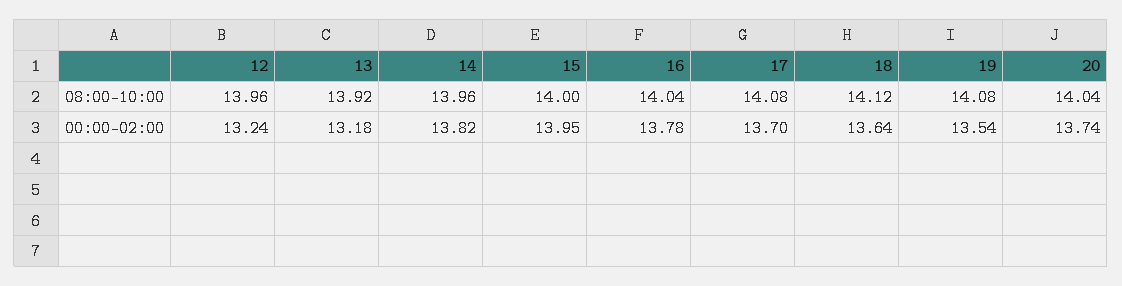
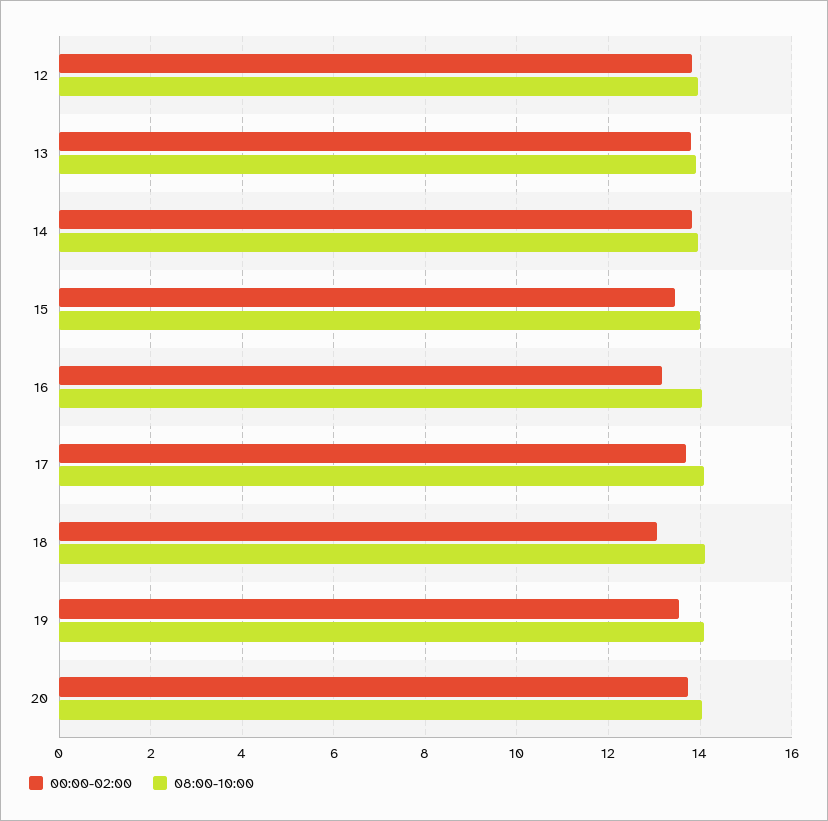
  {
    "08:00-10:00": {
      "12": 13.96,
      "13": 13.92,
      "14": 13.96,
      "15": 14,
      "16": 14.04,
      "17": 14.08,
      "18": 14.12,
      "19": 14.08,
      "20": 14.04
    },
    "00:00-02:00": {
-     "12": 13.24,
+     "12": 13.8,
-     "13": 13.18,
+     "13": 13.8,
      "14": 13.82,
-     "15": 13.95,
+     "15": 13.4,
-     "16": 13.78,
+     "16": 13.2,
      "17": 13.7,
-     "18": 13.64,
+     "18": 13,
      "19": 13.54,
      "20": 13.74
    }
  }

